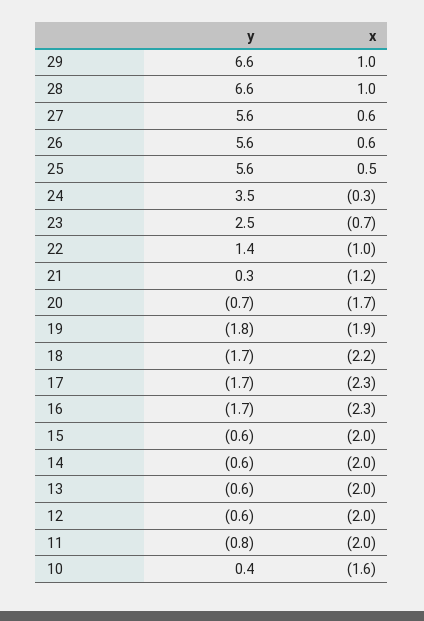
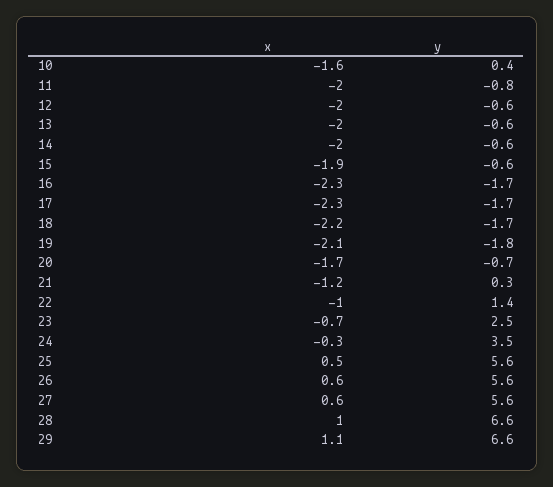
  {
    "y": {
      "29": 6.6,
      "28": 6.6,
      "27": 5.6,
      "26": 5.6,
      "25": 5.6,
      "24": 3.5,
      "23": 2.5,
      "22": 1.4,
      "21": 0.3,
      "20": -0.7,
      "19": -1.8,
      "18": -1.7,
      "17": -1.7,
      "16": -1.7,
      "15": -0.6,
      "14": -0.6,
      "13": -0.6,
      "12": -0.6,
      "11": -0.8,
      "10": 0.4
    },
    "x": {
-     "29": 1,
+     "29": 1.1,
      "28": 1,
      "27": 0.6,
      "26": 0.6,
      "25": 0.5,
      "24": -0.3,
      "23": -0.7,
      "22": -1,
      "21": -1.2,
      "20": -1.7,
-     "19": -1.9,
+     "19": -2.1,
      "18": -2.2,
      "17": -2.3,
      "16": -2.3,
-     "15": -2,
+     "15": -1.9,
      "14": -2,
      "13": -2,
      "12": -2,
      "11": -2,
      "10": -1.6
    }
  }

